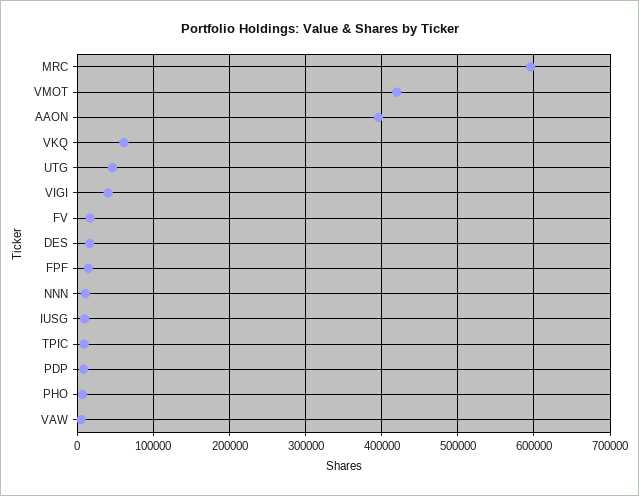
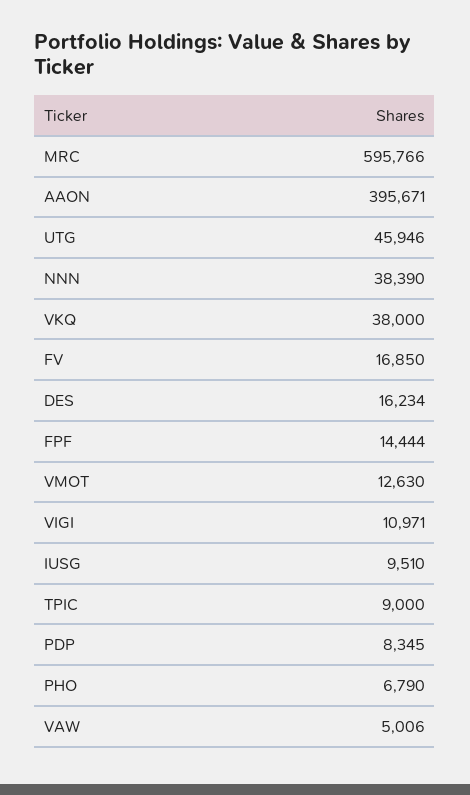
  {
    "MRC": 595766,
-   "VMOT": 420000,
+   "VMOT": 12630,
    "AAON": 395671,
-   "VKQ": 60000,
+   "VKQ": 38000,
    "UTG": 45946,
-   "VIGI": 40000,
+   "VIGI": 10971,
    "FV": 16850,
    "DES": 16234,
    "FPF": 14444,
-   "NNN": 10000,
+   "NNN": 38390,
    "IUSG": 9510,
    "TPIC": 9000,
    "PDP": 8345,
    "PHO": 6790,
    "VAW": 5006
  }

